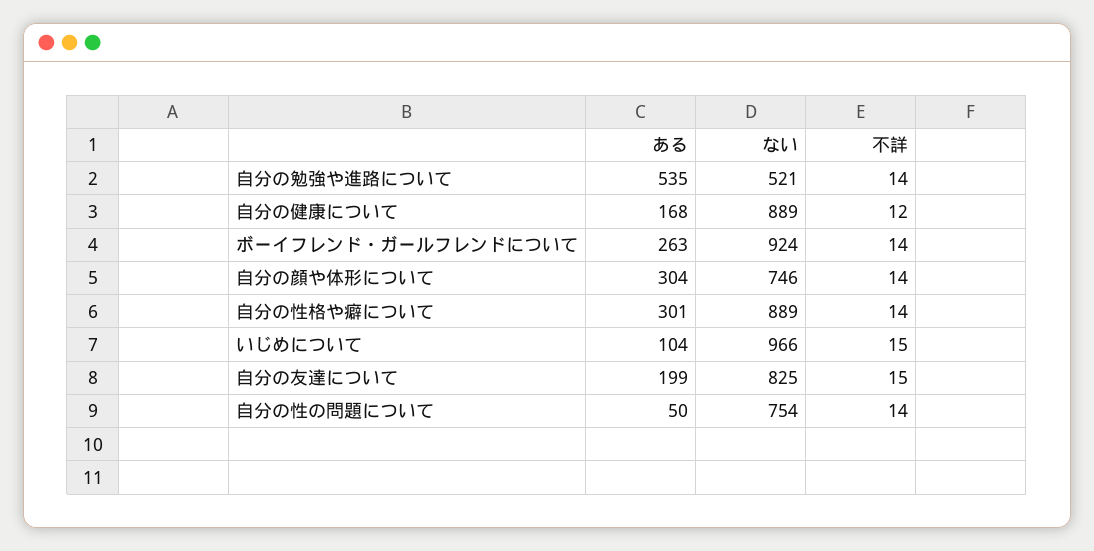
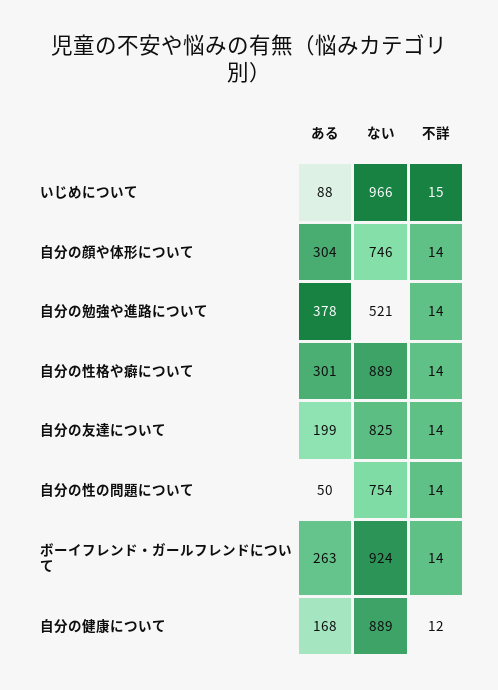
  {
    "ある": {
-     "自分の勉強や進路について": 535,
+     "自分の勉強や進路について": 378,
      "自分の健康について": 168,
      "ボーイフレンド・ガールフレンドについて": 263,
      "自分の顔や体形について": 304,
      "自分の性格や癖について": 301,
-     "いじめについて": 104,
+     "いじめについて": 88,
      "自分の友達について": 199,
      "自分の性の問題について": 50
    },
    "ない": {
      "自分の勉強や進路について": 521,
      "自分の健康について": 889,
      "ボーイフレンド・ガールフレンドについて": 924,
      "自分の顔や体形について": 746,
      "自分の性格や癖について": 889,
      "いじめについて": 966,
      "自分の友達について": 825,
      "自分の性の問題について": 754
    },
    "不詳": {
      "自分の勉強や進路について": 14,
      "自分の健康について": 12,
      "ボーイフレンド・ガールフレンドについて": 14,
      "自分の顔や体形について": 14,
      "自分の性格や癖について": 14,
      "いじめについて": 15,
-     "自分の友達について": 15,
+     "自分の友達について": 14,
      "自分の性の問題について": 14
    }
  }

